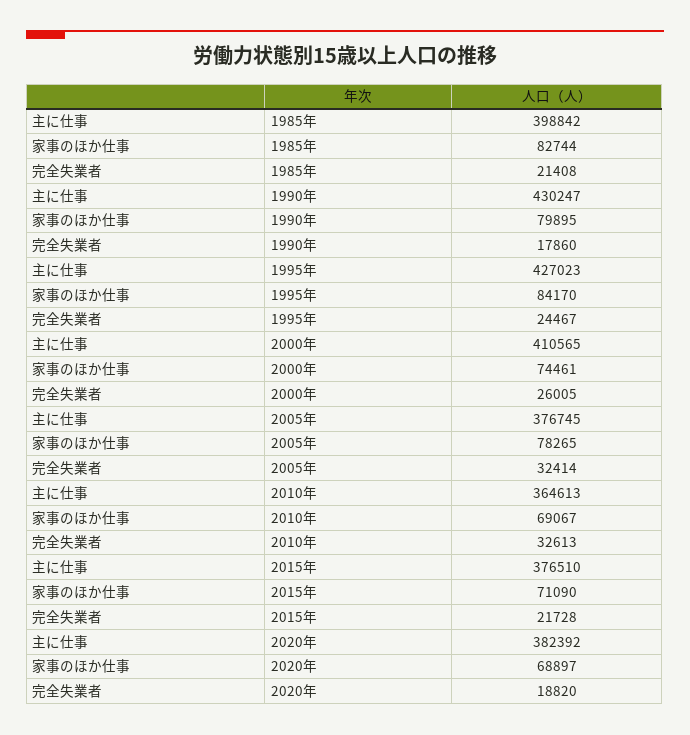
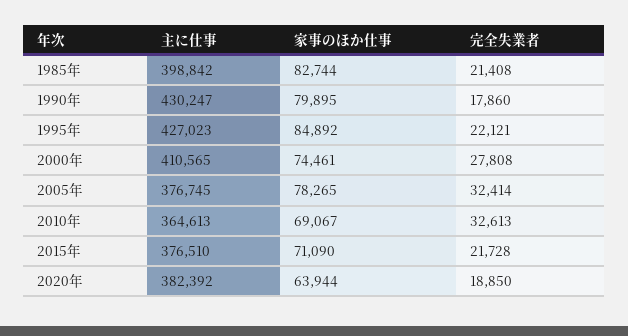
  {
    "主に仕事": {
      "1985年": 398842,
      "1990年": 430247,
      "1995年": 427023,
      "2000年": 410565,
      "2005年": 376745,
      "2010年": 364613,
      "2015年": 376510,
      "2020年": 382392
    },
    "家事のほか仕事": {
      "1985年": 82744,
      "1990年": 79895,
-     "1995年": 84170,
+     "1995年": 84892,
      "2000年": 74461,
      "2005年": 78265,
      "2010年": 69067,
      "2015年": 71090,
-     "2020年": 68897
+     "2020年": 63944
    },
    "完全失業者": {
      "1985年": 21408,
      "1990年": 17860,
-     "1995年": 24467,
+     "1995年": 22121,
-     "2000年": 26005,
+     "2000年": 27808,
      "2005年": 32414,
      "2010年": 32613,
      "2015年": 21728,
-     "2020年": 18820
+     "2020年": 18850
    }
  }

